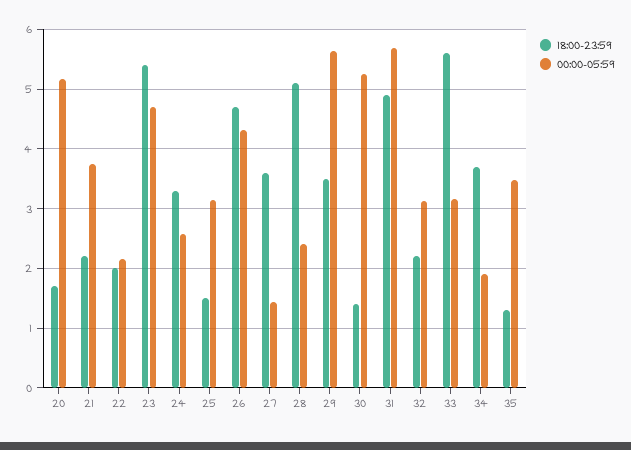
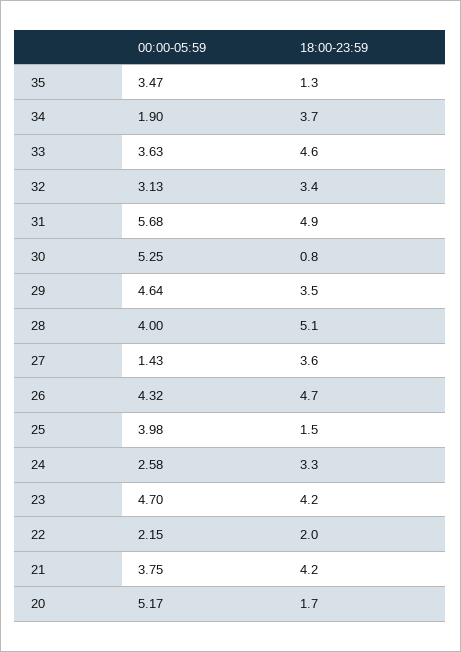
  {
    "18:00-23:59": {
      "20": 1.7,
-     "21": 2.2,
+     "21": 4.2,
      "22": 2,
-     "23": 5.4,
+     "23": 4.2,
      "24": 3.3,
      "25": 1.5,
      "26": 4.7,
      "27": 3.6,
      "28": 5.1,
      "29": 3.5,
-     "30": 1.4,
+     "30": 0.8,
      "31": 4.9,
-     "32": 2.2,
+     "32": 3.4,
-     "33": 5.6,
+     "33": 4.6,
      "34": 3.7,
      "35": 1.3
    },
    "00:00-05:59": {
      "20": 5.17,
      "21": 3.75,
      "22": 2.15,
      "23": 4.7,
      "24": 2.58,
-     "25": 3.2,
+     "25": 3.98,
      "26": 4.32,
      "27": 1.43,
-     "28": 2.4,
+     "28": 4,
-     "29": 5.6,
+     "29": 4.64,
      "30": 5.25,
      "31": 5.68,
      "32": 3.13,
-     "33": 3.2,
+     "33": 3.63,
      "34": 1.9,
      "35": 3.47
    }
  }

